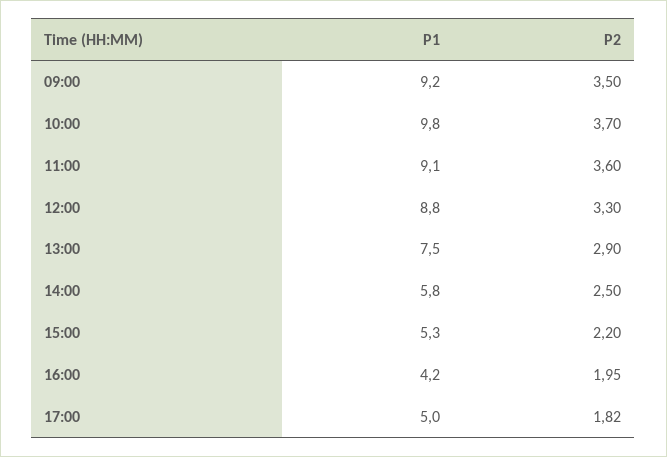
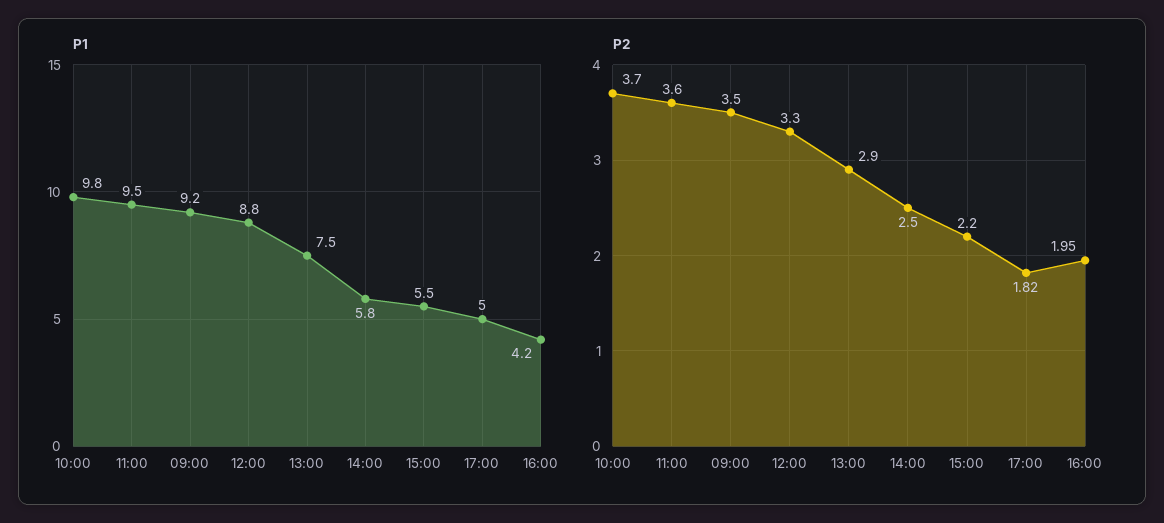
  {
    "P1": {
      "09:00": 9.2,
      "10:00": 9.8,
-     "11:00": 9.1,
+     "11:00": 9.5,
      "12:00": 8.8,
      "13:00": 7.5,
      "14:00": 5.8,
-     "15:00": 5.3,
+     "15:00": 5.5,
      "16:00": 4.2,
      "17:00": 5
    },
    "P2": {
      "09:00": 3.5,
      "10:00": 3.7,
      "11:00": 3.6,
      "12:00": 3.3,
      "13:00": 2.9,
      "14:00": 2.5,
      "15:00": 2.2,
      "16:00": 1.95,
      "17:00": 1.82
    }
  }

